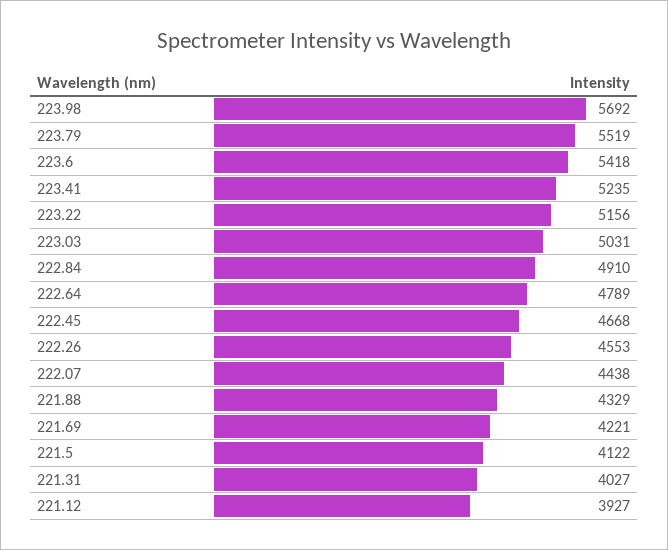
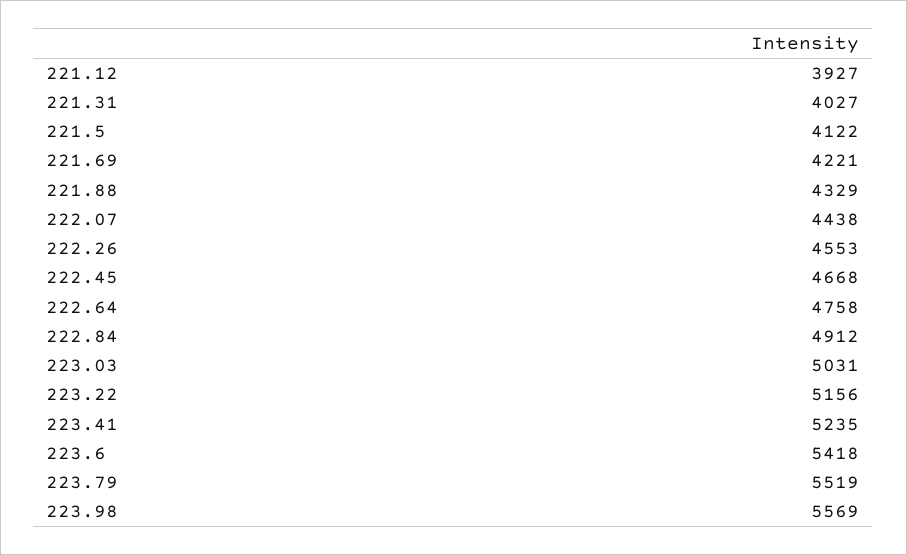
  {
-   "223.98": 5692,
+   "223.98": 5569,
    "223.79": 5519,
    "223.6": 5418,
    "223.41": 5235,
    "223.22": 5156,
    "223.03": 5031,
-   "222.84": 4910,
+   "222.84": 4912,
-   "222.64": 4789,
+   "222.64": 4758,
    "222.45": 4668,
    "222.26": 4553,
    "222.07": 4438,
    "221.88": 4329,
    "221.69": 4221,
    "221.5": 4122,
    "221.31": 4027,
    "221.12": 3927
  }

